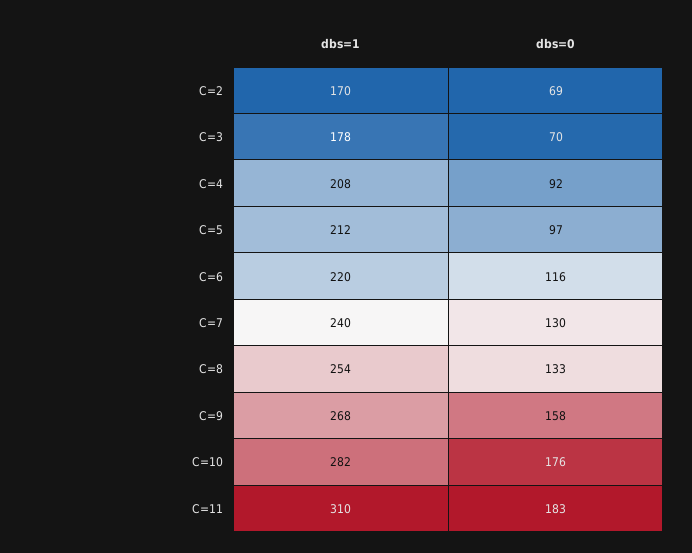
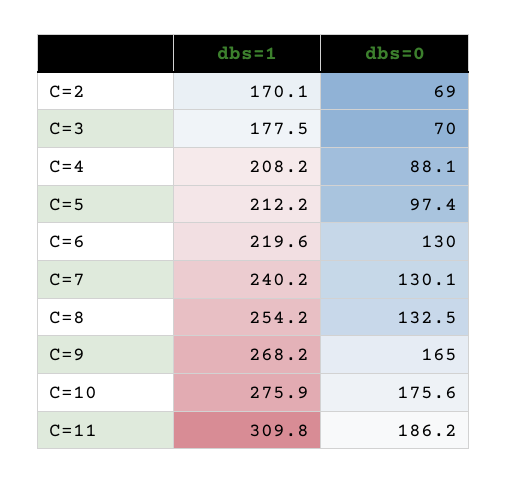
  {
    "dbs=1": {
      "C=2": 170.1,
      "C=3": 177.5,
      "C=4": 208.2,
      "C=5": 212.2,
      "C=6": 219.6,
      "C=7": 240.2,
      "C=8": 254.2,
      "C=9": 268.2,
-     "C=10": 282,
+     "C=10": 275.9,
      "C=11": 309.8
    },
    "dbs=0": {
      "C=2": 69,
      "C=3": 70,
-     "C=4": 92,
+     "C=4": 88.1,
      "C=5": 97.4,
-     "C=6": 116,
+     "C=6": 130,
      "C=7": 130.1,
      "C=8": 132.5,
-     "C=9": 158,
+     "C=9": 165,
      "C=10": 175.6,
-     "C=11": 183
+     "C=11": 186.2
    }
  }

